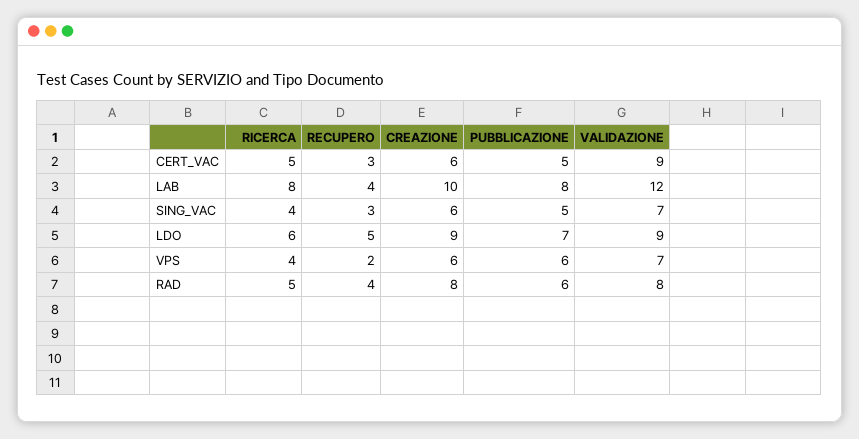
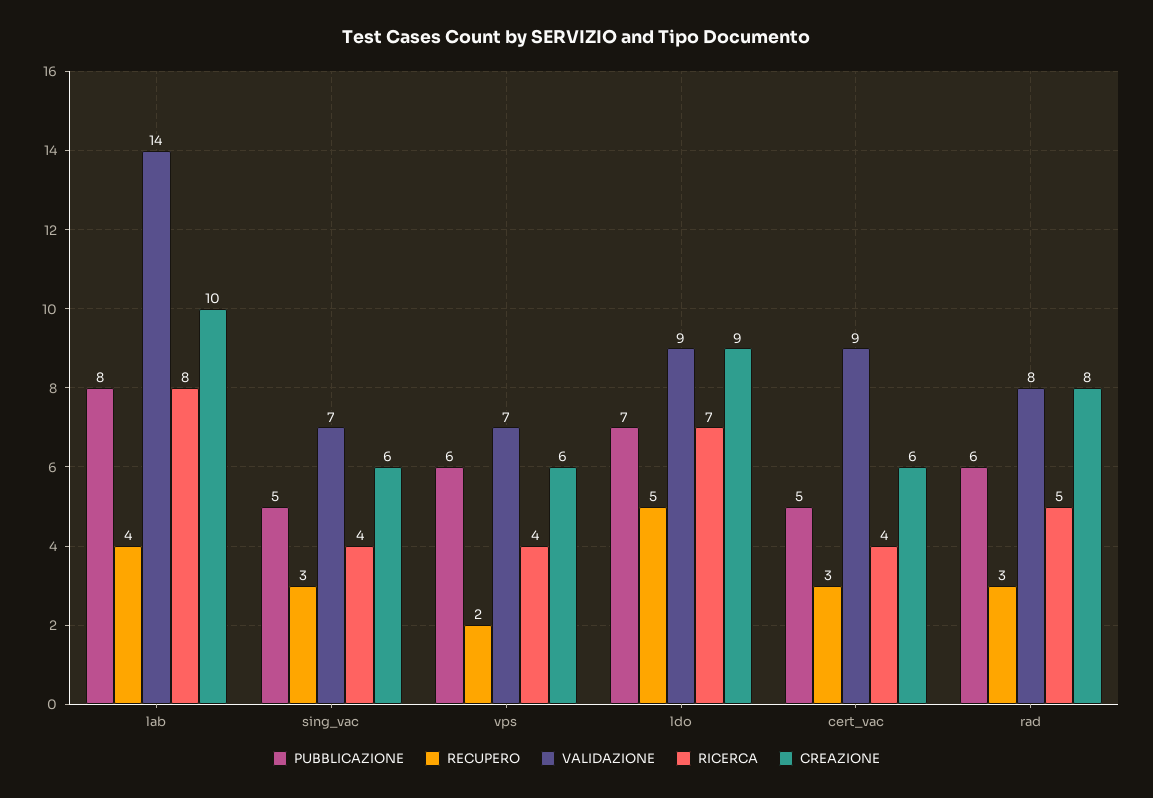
  {
    "RICERCA": {
-     "CERT_VAC": 5,
+     "CERT_VAC": 4,
      "LAB": 8,
      "SING_VAC": 4,
-     "LDO": 6,
+     "LDO": 7,
      "VPS": 4,
      "RAD": 5
    },
    "RECUPERO": {
      "CERT_VAC": 3,
      "LAB": 4,
      "SING_VAC": 3,
      "LDO": 5,
      "VPS": 2,
-     "RAD": 4
+     "RAD": 3
    },
    "CREAZIONE": {
      "CERT_VAC": 6,
      "LAB": 10,
      "SING_VAC": 6,
      "LDO": 9,
      "VPS": 6,
      "RAD": 8
    },
    "PUBBLICAZIONE": {
      "CERT_VAC": 5,
      "LAB": 8,
      "SING_VAC": 5,
      "LDO": 7,
      "VPS": 6,
      "RAD": 6
    },
    "VALIDAZIONE": {
      "CERT_VAC": 9,
-     "LAB": 12,
+     "LAB": 14,
      "SING_VAC": 7,
      "LDO": 9,
      "VPS": 7,
      "RAD": 8
    }
  }

